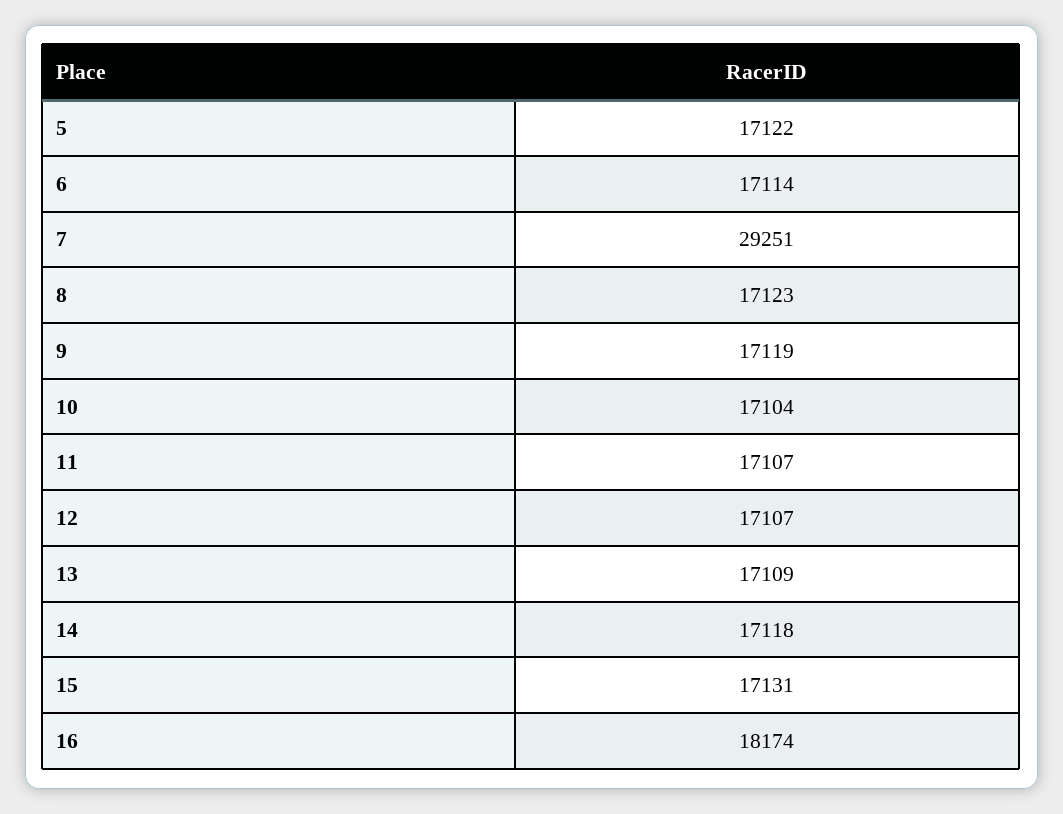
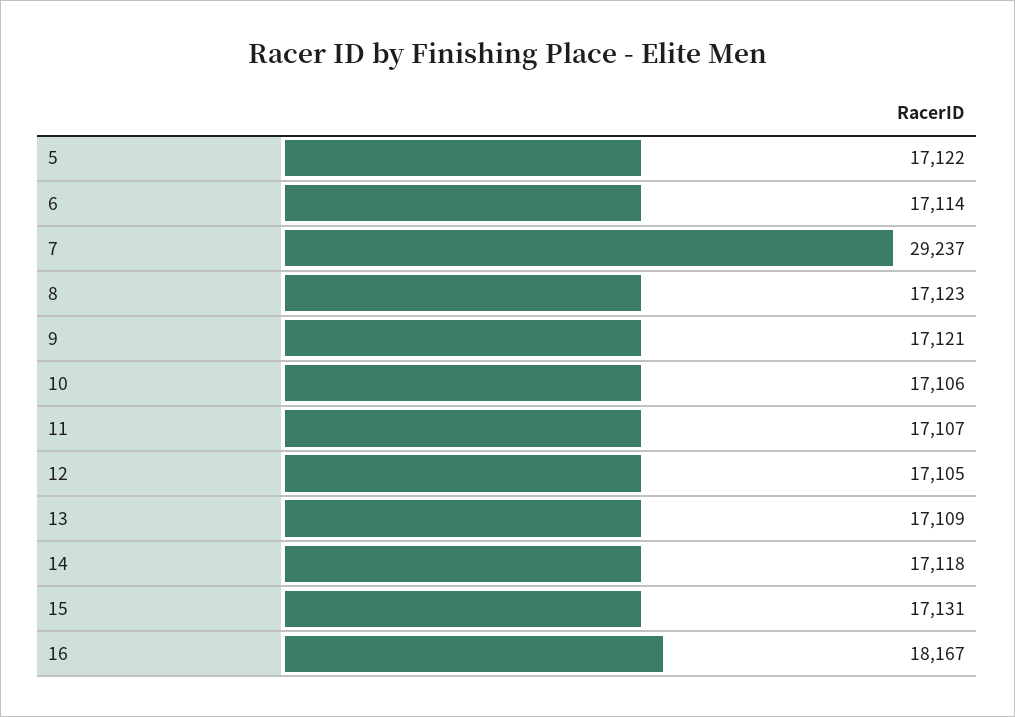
  {
    "5": 17122,
    "6": 17114,
-   "7": 29251,
+   "7": 29237,
    "8": 17123,
-   "9": 17119,
+   "9": 17121,
-   "10": 17104,
+   "10": 17106,
    "11": 17107,
-   "12": 17107,
+   "12": 17105,
    "13": 17109,
    "14": 17118,
    "15": 17131,
-   "16": 18174
+   "16": 18167
  }

